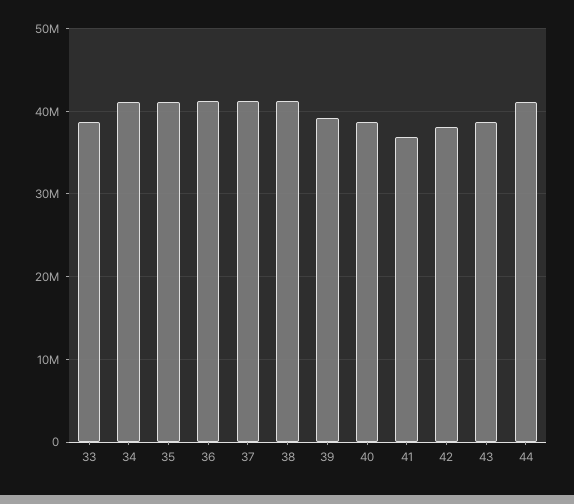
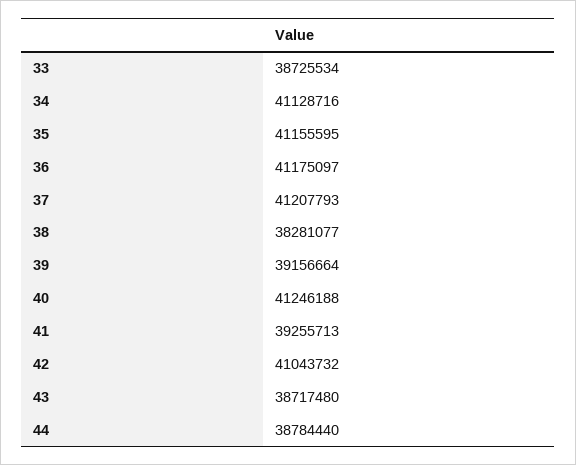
  {
    "33": 38725534,
    "34": 41128716,
    "35": 41155595,
    "36": 41175097,
    "37": 41207793,
-   "38": 41000000,
+   "38": 38281077,
    "39": 39156664,
-   "40": 39000000,
+   "40": 41246188,
-   "41": 37000000,
+   "41": 39255713,
-   "42": 38000000,
+   "42": 41043732,
    "43": 38717480,
-   "44": 41000000
+   "44": 38784440
  }

